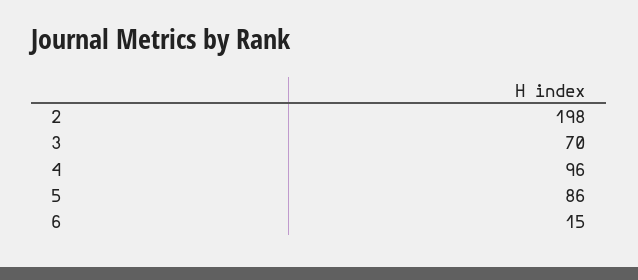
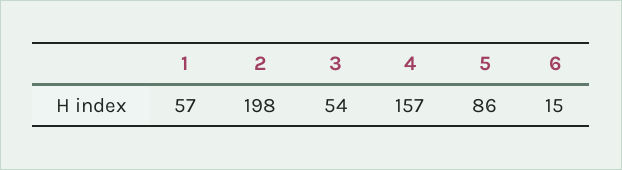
  {
    "2": 198,
-   "3": 70,
+   "3": 54,
-   "4": 96,
+   "4": 157,
    "5": 86,
-   "6": 15
+   "6": 15,
+   "1": 57
  }

